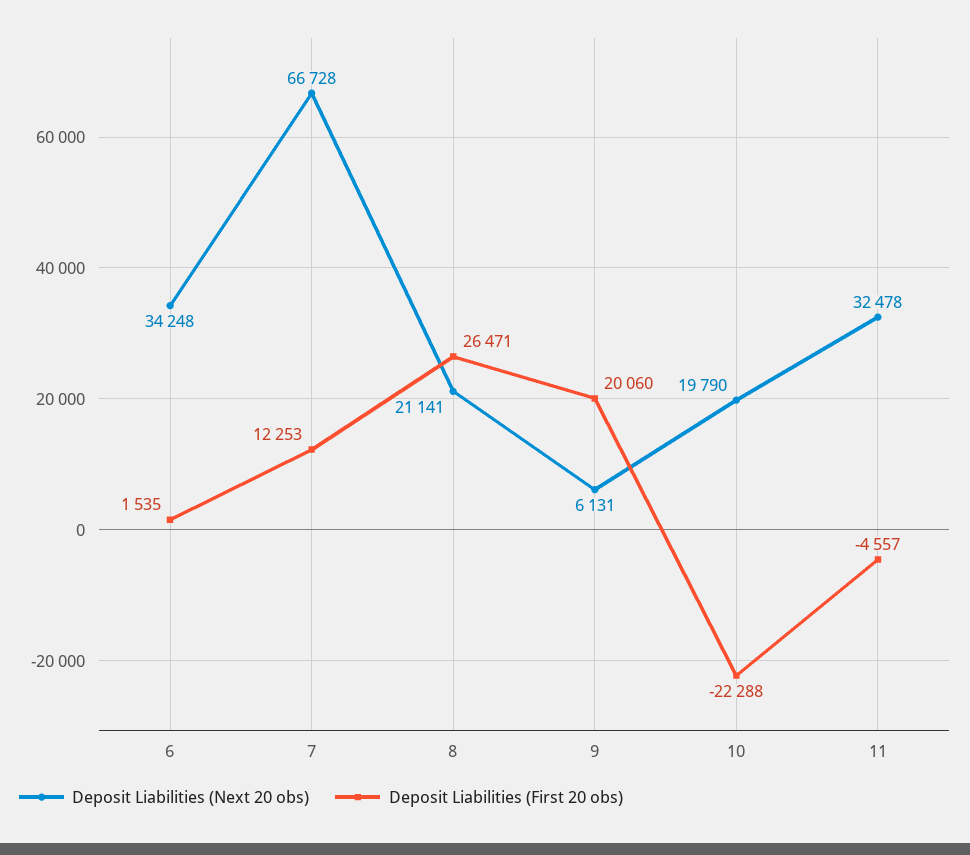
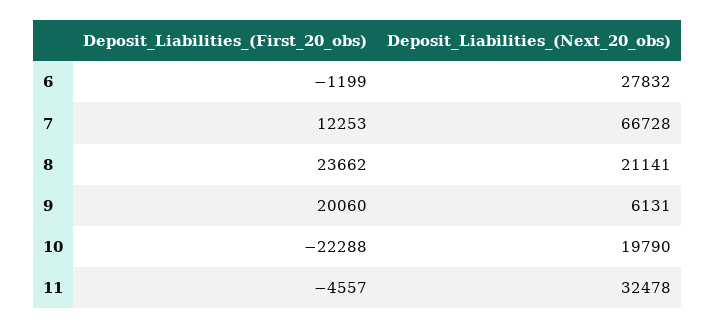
  {
    "Deposit Liabilities (Next 20 obs)": {
-     "6": 34248,
+     "6": 27832,
      "7": 66728,
      "8": 21141,
      "9": 6131,
      "10": 19790,
      "11": 32478
    },
    "Deposit Liabilities (First 20 obs)": {
-     "6": 1535,
+     "6": -1199,
      "7": 12253,
-     "8": 26471,
+     "8": 23662,
      "9": 20060,
      "10": -22288,
      "11": -4557
    }
  }

